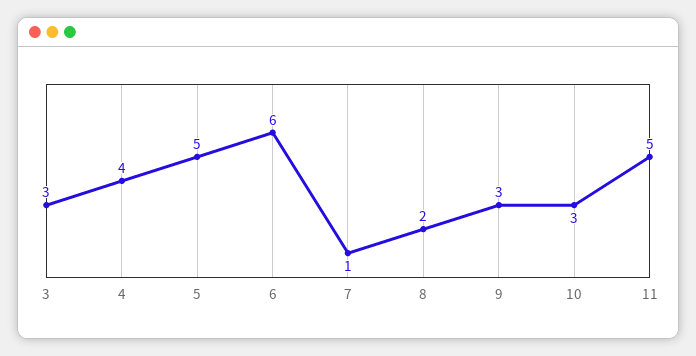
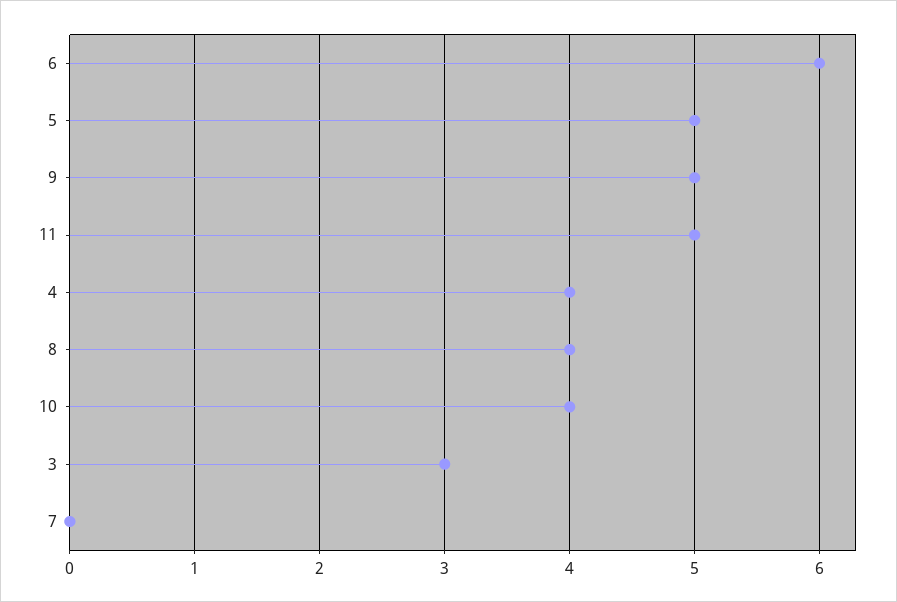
  {
    "3": 3,
    "4": 4,
    "5": 5,
    "6": 6,
-   "7": 1,
+   "7": 0,
-   "8": 2,
+   "8": 4,
-   "9": 3,
+   "9": 5,
-   "10": 3,
+   "10": 4,
    "11": 5
  }

